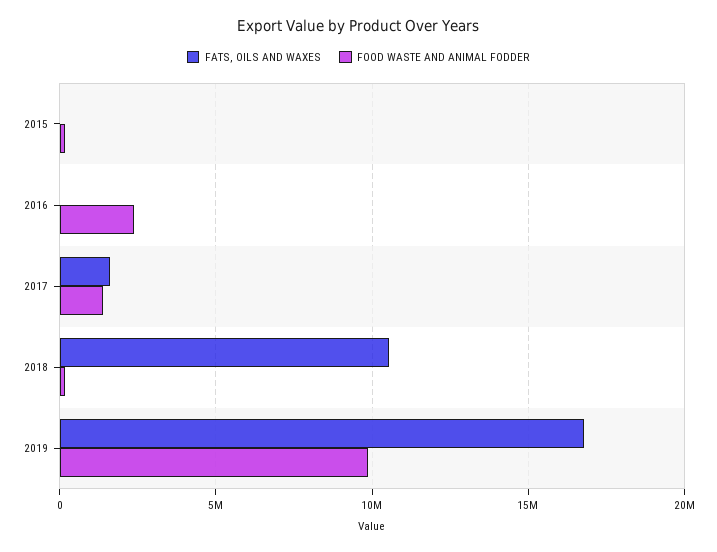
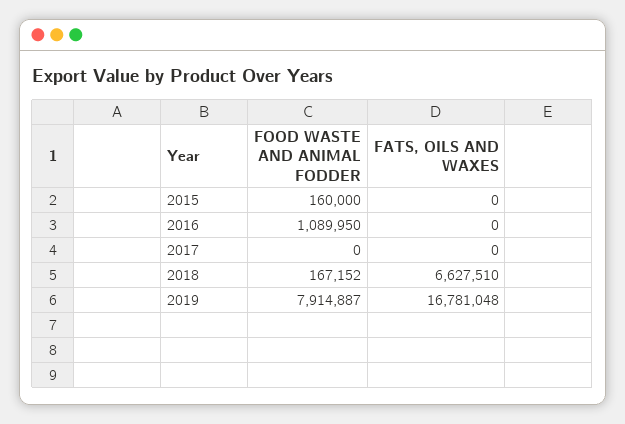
  {
    "FATS, OILS AND WAXES": {
      "2015": 0,
      "2016": 0,
-     "2017": 1500000,
+     "2017": 0,
-     "2018": 10500000,
+     "2018": 6627510,
      "2019": 16781048
    },
    "FOOD WASTE AND ANIMAL FODDER": {
      "2015": 160000,
-     "2016": 2500000,
+     "2016": 1089950,
-     "2017": 1500000,
+     "2017": 0,
      "2018": 167152,
-     "2019": 10000000
+     "2019": 7914887
    }
  }

